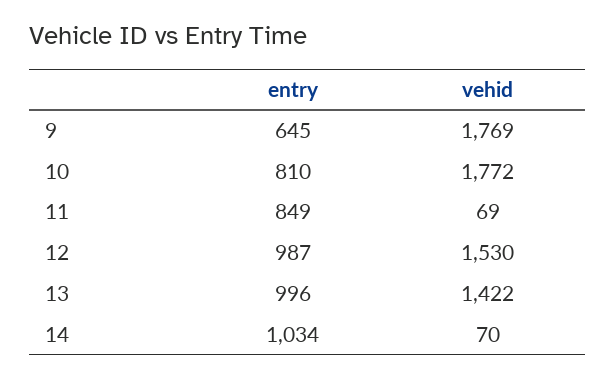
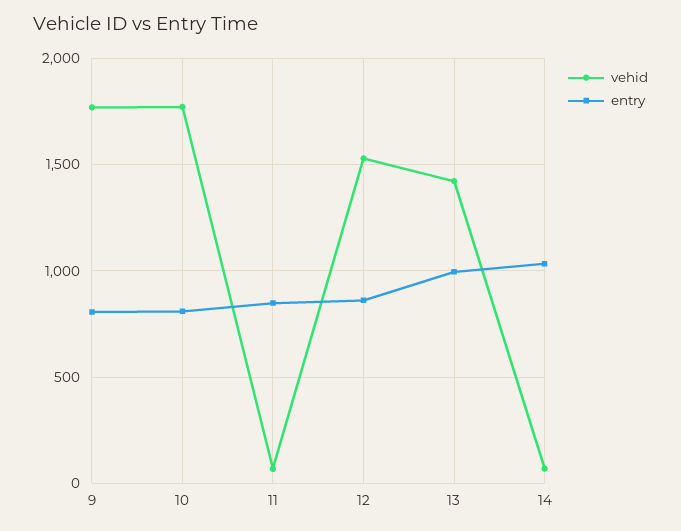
  {
    "entry": {
-     "9": 645,
+     "9": 800,
      "10": 810,
      "11": 849,
-     "12": 987,
+     "12": 850,
      "13": 996,
      "14": 1034
    },
    "vehid": {
      "9": 1769,
      "10": 1772,
      "11": 69,
      "12": 1530,
      "13": 1422,
      "14": 70
    }
  }

